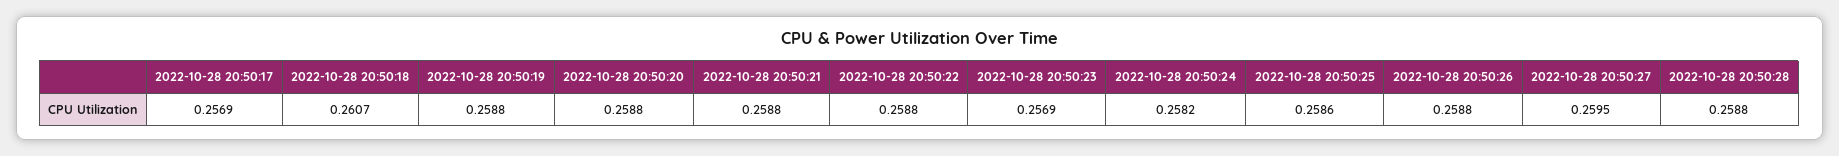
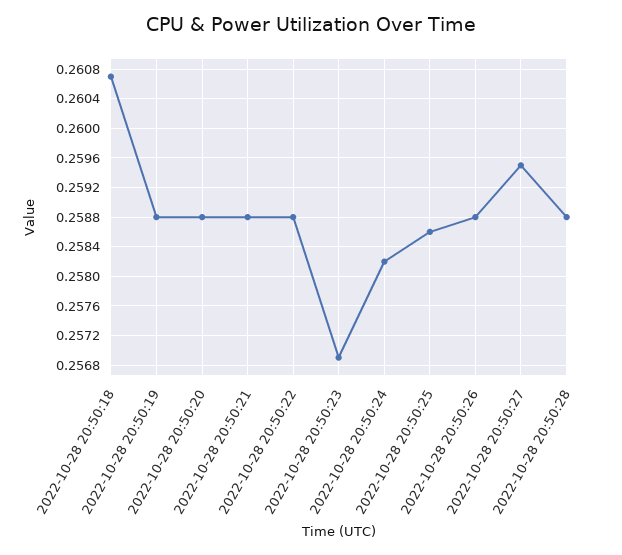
  {
-   "2022-10-28 20:50:17": 0.2569,
    "2022-10-28 20:50:18": 0.2607,
    "2022-10-28 20:50:19": 0.2588,
    "2022-10-28 20:50:20": 0.2588,
    "2022-10-28 20:50:21": 0.2588,
    "2022-10-28 20:50:22": 0.2588,
    "2022-10-28 20:50:23": 0.2569,
    "2022-10-28 20:50:24": 0.2582,
    "2022-10-28 20:50:25": 0.2586,
    "2022-10-28 20:50:26": 0.2588,
    "2022-10-28 20:50:27": 0.2595,
    "2022-10-28 20:50:28": 0.2588
  }

